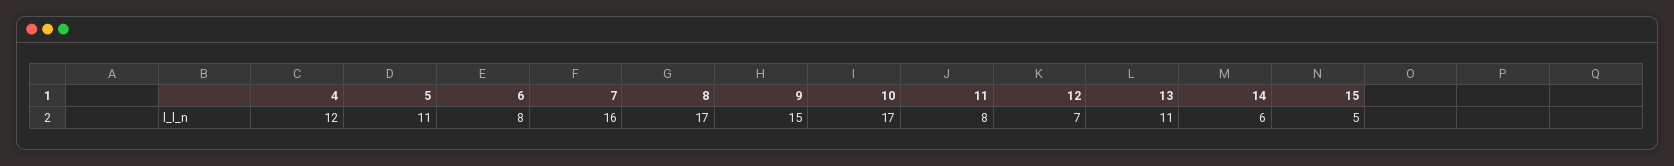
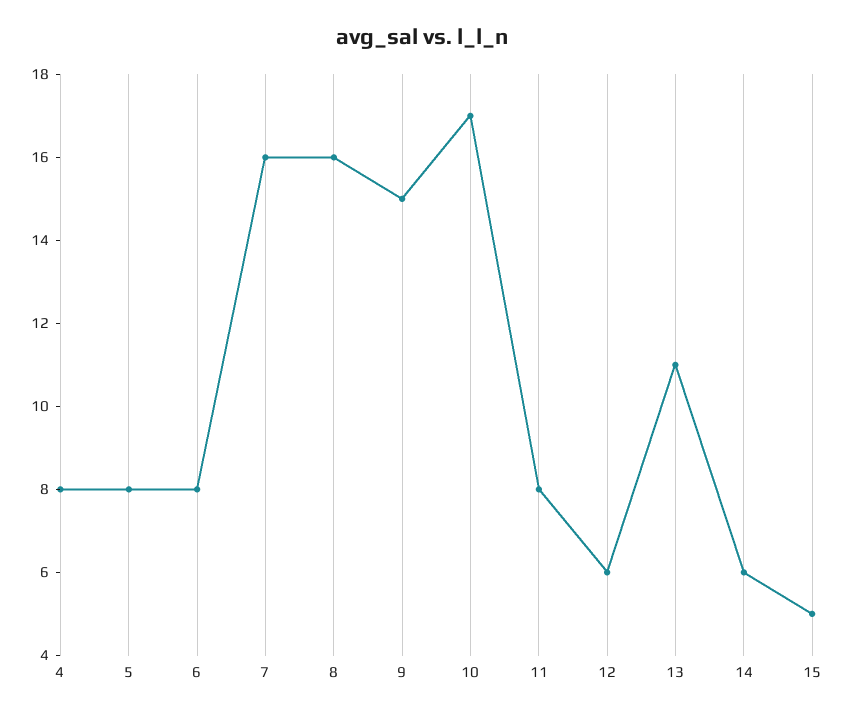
  {
-   "4": 12,
+   "4": 8,
-   "5": 11,
+   "5": 8,
    "6": 8,
    "7": 16,
-   "8": 17,
+   "8": 16,
    "9": 15,
    "10": 17,
    "11": 8,
-   "12": 7,
+   "12": 6,
    "13": 11,
    "14": 6,
    "15": 5
  }

